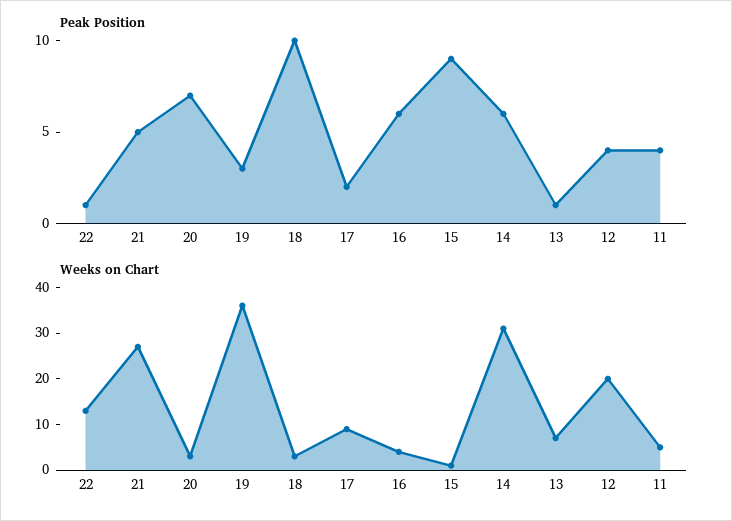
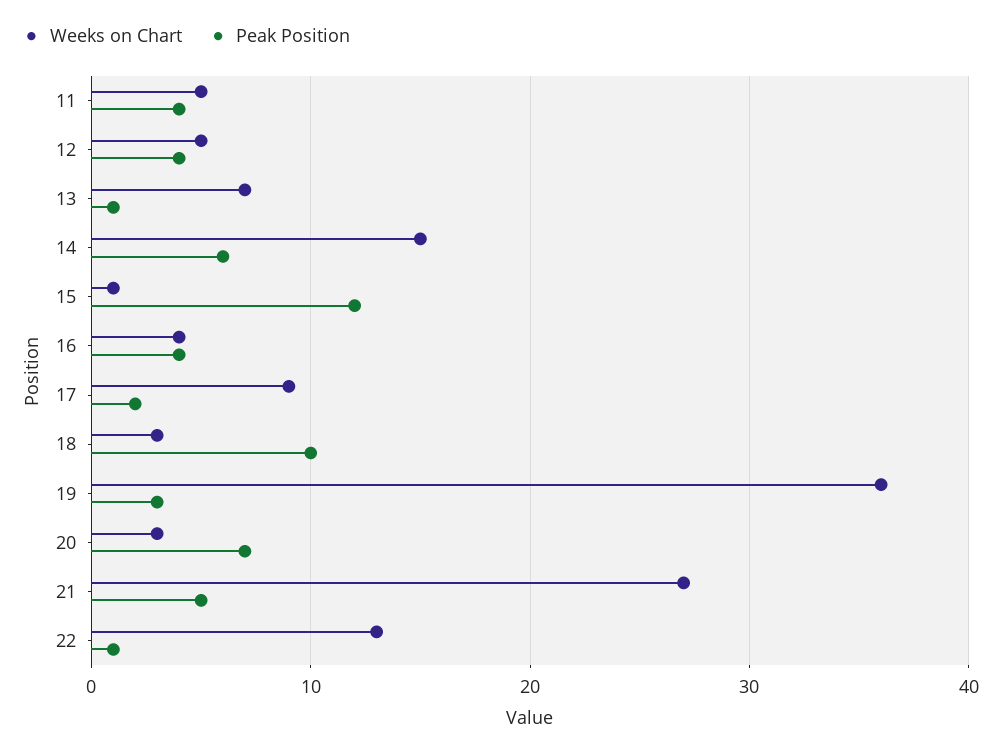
  {
    "Peak Position": {
      "22": 1,
      "21": 5,
      "20": 7,
      "19": 3,
      "18": 10,
      "17": 2,
-     "16": 6,
+     "16": 4,
-     "15": 9,
+     "15": 12,
      "14": 6,
      "13": 1,
      "12": 4,
      "11": 4
    },
    "Weeks on Chart": {
      "22": 13,
      "21": 27,
      "20": 3,
      "19": 36,
      "18": 3,
      "17": 9,
      "16": 4,
      "15": 1,
-     "14": 30,
+     "14": 15,
      "13": 7,
-     "12": 20,
+     "12": 5,
      "11": 5
    }
  }

